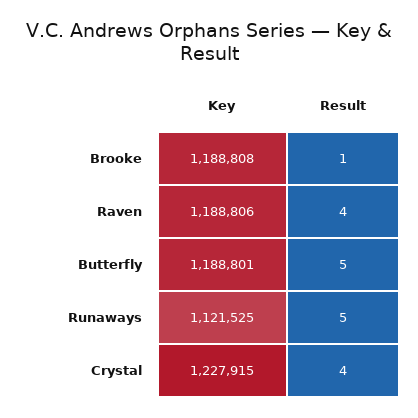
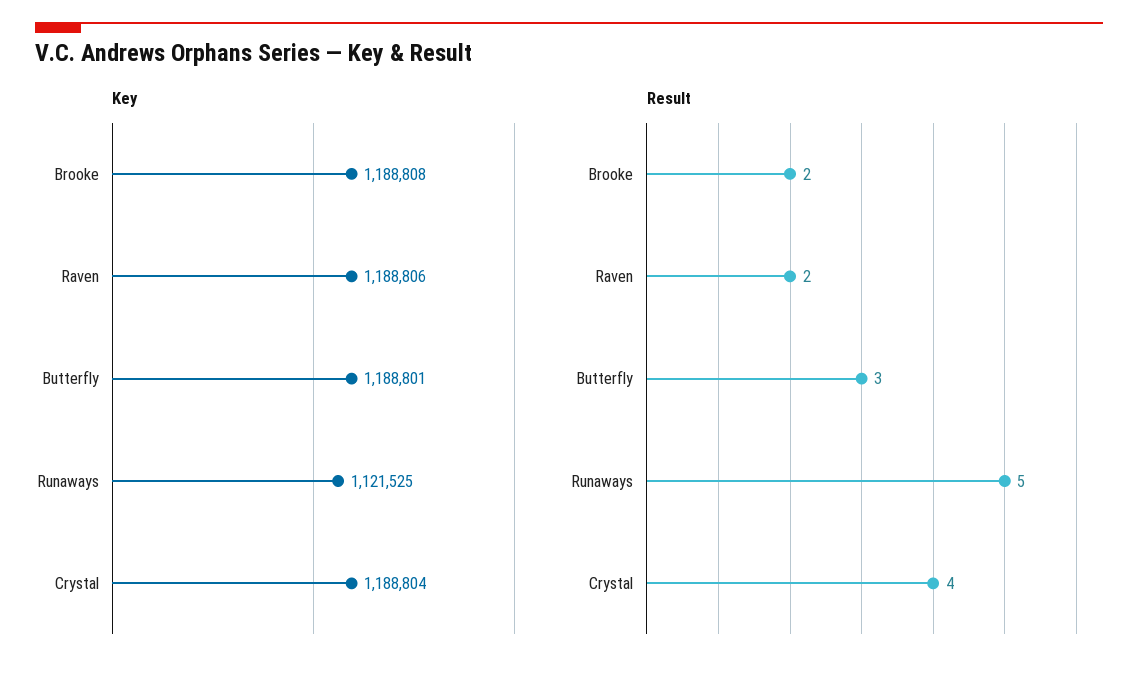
  {
    "Key": {
      "Brooke": 1188808,
      "Raven": 1188806,
      "Butterfly": 1188801,
      "Runaways": 1121525,
-     "Crystal": 1227915
+     "Crystal": 1188804
    },
    "Result": {
-     "Brooke": 1,
+     "Brooke": 2,
-     "Raven": 4,
+     "Raven": 2,
-     "Butterfly": 5,
+     "Butterfly": 3,
      "Runaways": 5,
      "Crystal": 4
    }
  }

